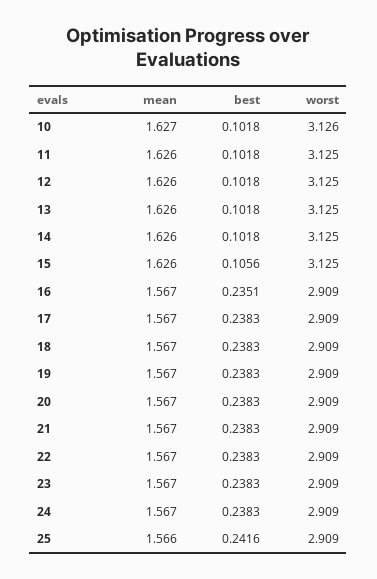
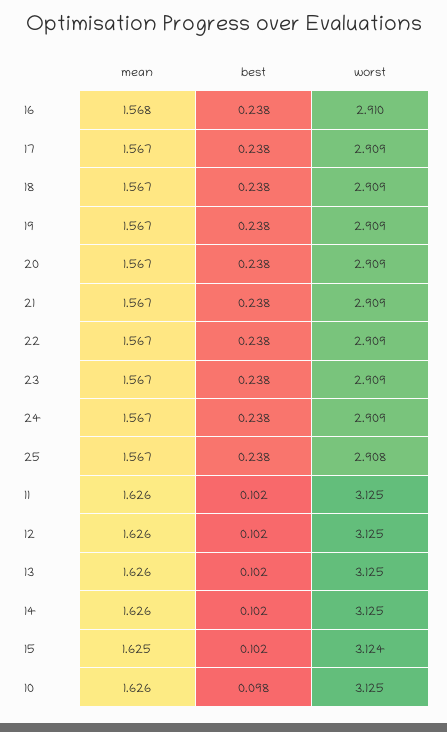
  {
    "mean": {
-     "10": 1.627,
+     "10": 1.626,
      "11": 1.626,
      "12": 1.626,
      "13": 1.626,
      "14": 1.626,
-     "15": 1.626,
+     "15": 1.625,
-     "16": 1.567,
+     "16": 1.568,
      "17": 1.567,
      "18": 1.567,
      "19": 1.567,
      "20": 1.567,
      "21": 1.567,
      "22": 1.567,
      "23": 1.567,
      "24": 1.567,
-     "25": 1.566
+     "25": 1.567
    },
    "best": {
-     "10": 0.1018,
+     "10": 0.098,
      "11": 0.1018,
      "12": 0.1018,
      "13": 0.1018,
      "14": 0.1018,
-     "15": 0.1056,
+     "15": 0.102,
-     "16": 0.2351,
+     "16": 0.238,
      "17": 0.2383,
      "18": 0.2383,
      "19": 0.2383,
      "20": 0.2383,
      "21": 0.2383,
      "22": 0.2383,
      "23": 0.2383,
      "24": 0.2383,
-     "25": 0.2416
+     "25": 0.238
    },
    "worst": {
-     "10": 3.126,
+     "10": 3.125,
      "11": 3.125,
      "12": 3.125,
      "13": 3.125,
      "14": 3.125,
-     "15": 3.125,
+     "15": 3.124,
-     "16": 2.909,
+     "16": 2.91,
      "17": 2.909,
      "18": 2.909,
      "19": 2.909,
      "20": 2.909,
      "21": 2.909,
      "22": 2.909,
      "23": 2.909,
      "24": 2.909,
-     "25": 2.909
+     "25": 2.908
    }
  }

